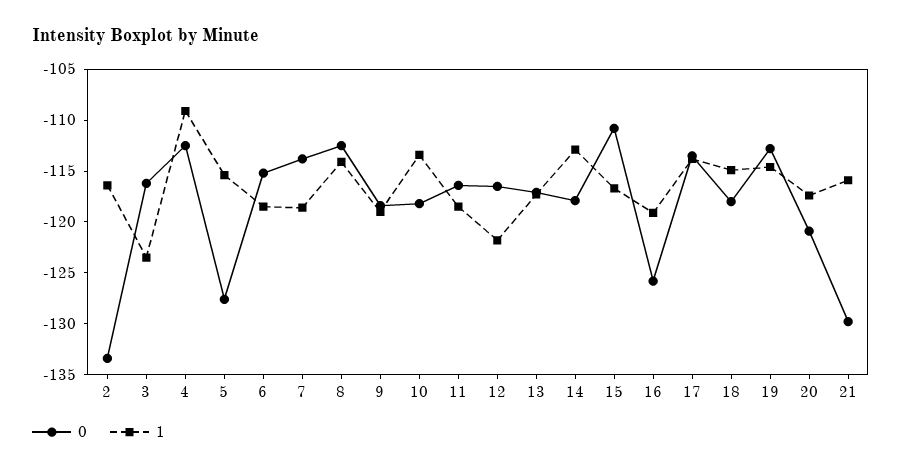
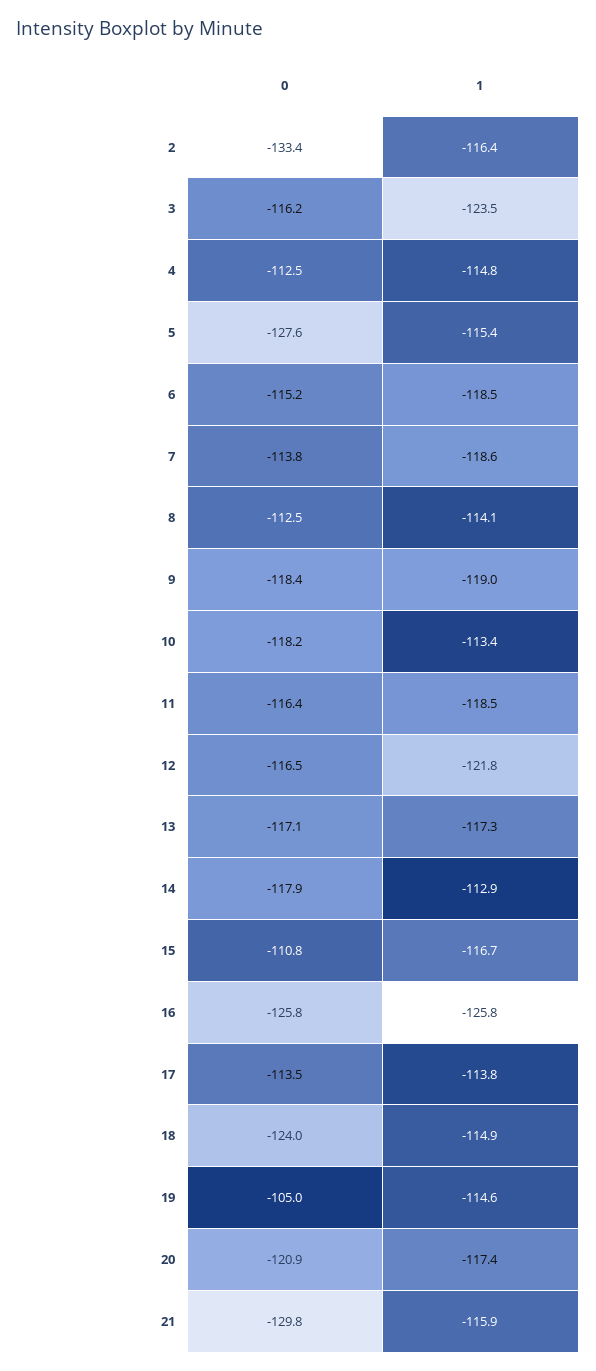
  {
    "0": {
      "2": -133.4,
      "3": -116.2,
      "4": -112.5,
      "5": -127.6,
      "6": -115.2,
      "7": -113.8,
      "8": -112.5,
      "9": -118.4,
      "10": -118.2,
      "11": -116.4,
      "12": -116.5,
      "13": -117.1,
      "14": -117.9,
      "15": -110.8,
      "16": -125.8,
      "17": -113.5,
-     "18": -118,
+     "18": -124,
-     "19": -113,
+     "19": -105,
      "20": -120.9,
      "21": -129.8
    },
    "1": {
      "2": -116.4,
      "3": -123.5,
-     "4": -109,
+     "4": -114.8,
      "5": -115.4,
      "6": -118.5,
      "7": -118.6,
      "8": -114.1,
      "9": -119,
      "10": -113.4,
      "11": -118.5,
      "12": -121.8,
      "13": -117.3,
      "14": -112.9,
      "15": -116.7,
-     "16": -119,
+     "16": -125.8,
      "17": -113.8,
      "18": -114.9,
      "19": -114.6,
      "20": -117.4,
      "21": -115.9
    }
  }

